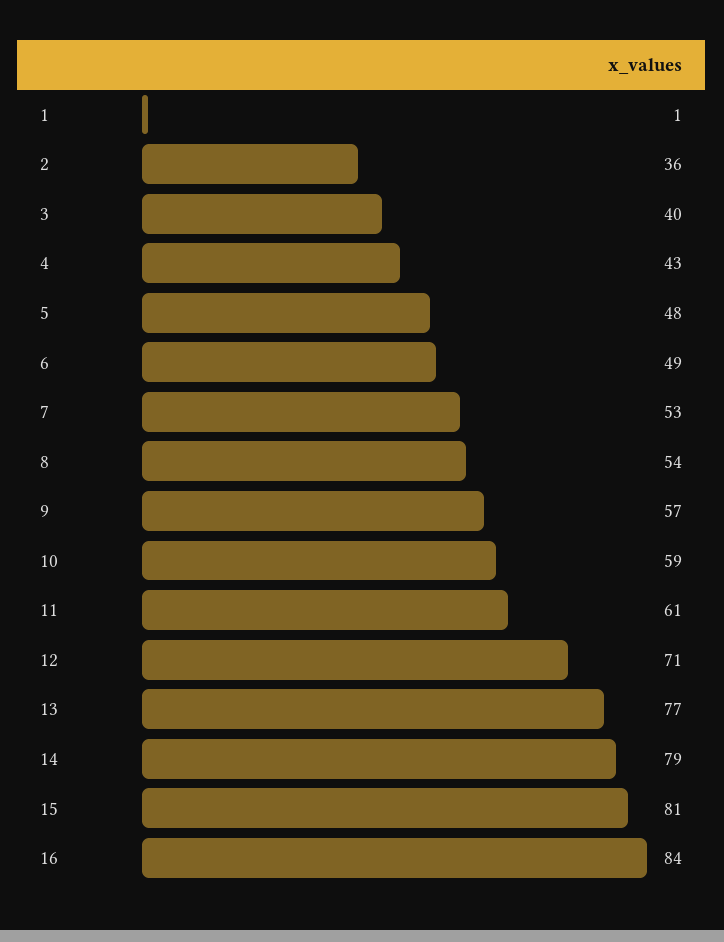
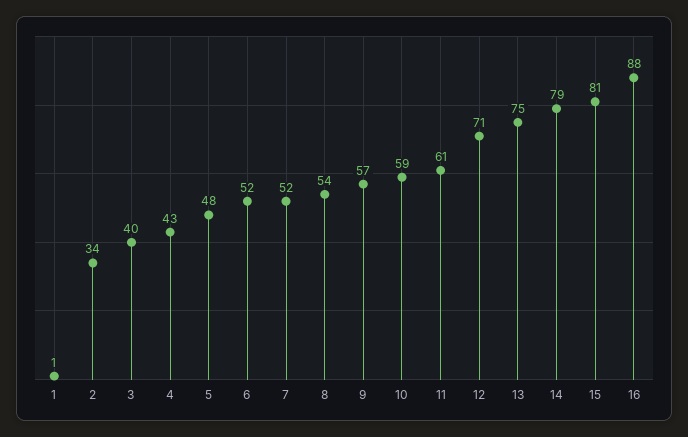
  {
    "1": 1,
-   "2": 36,
+   "2": 34,
    "3": 40,
    "4": 43,
    "5": 48,
-   "6": 49,
+   "6": 52,
-   "7": 53,
+   "7": 52,
    "8": 54,
    "9": 57,
    "10": 59,
    "11": 61,
    "12": 71,
-   "13": 77,
+   "13": 75,
    "14": 79,
    "15": 81,
-   "16": 84
+   "16": 88
  }

